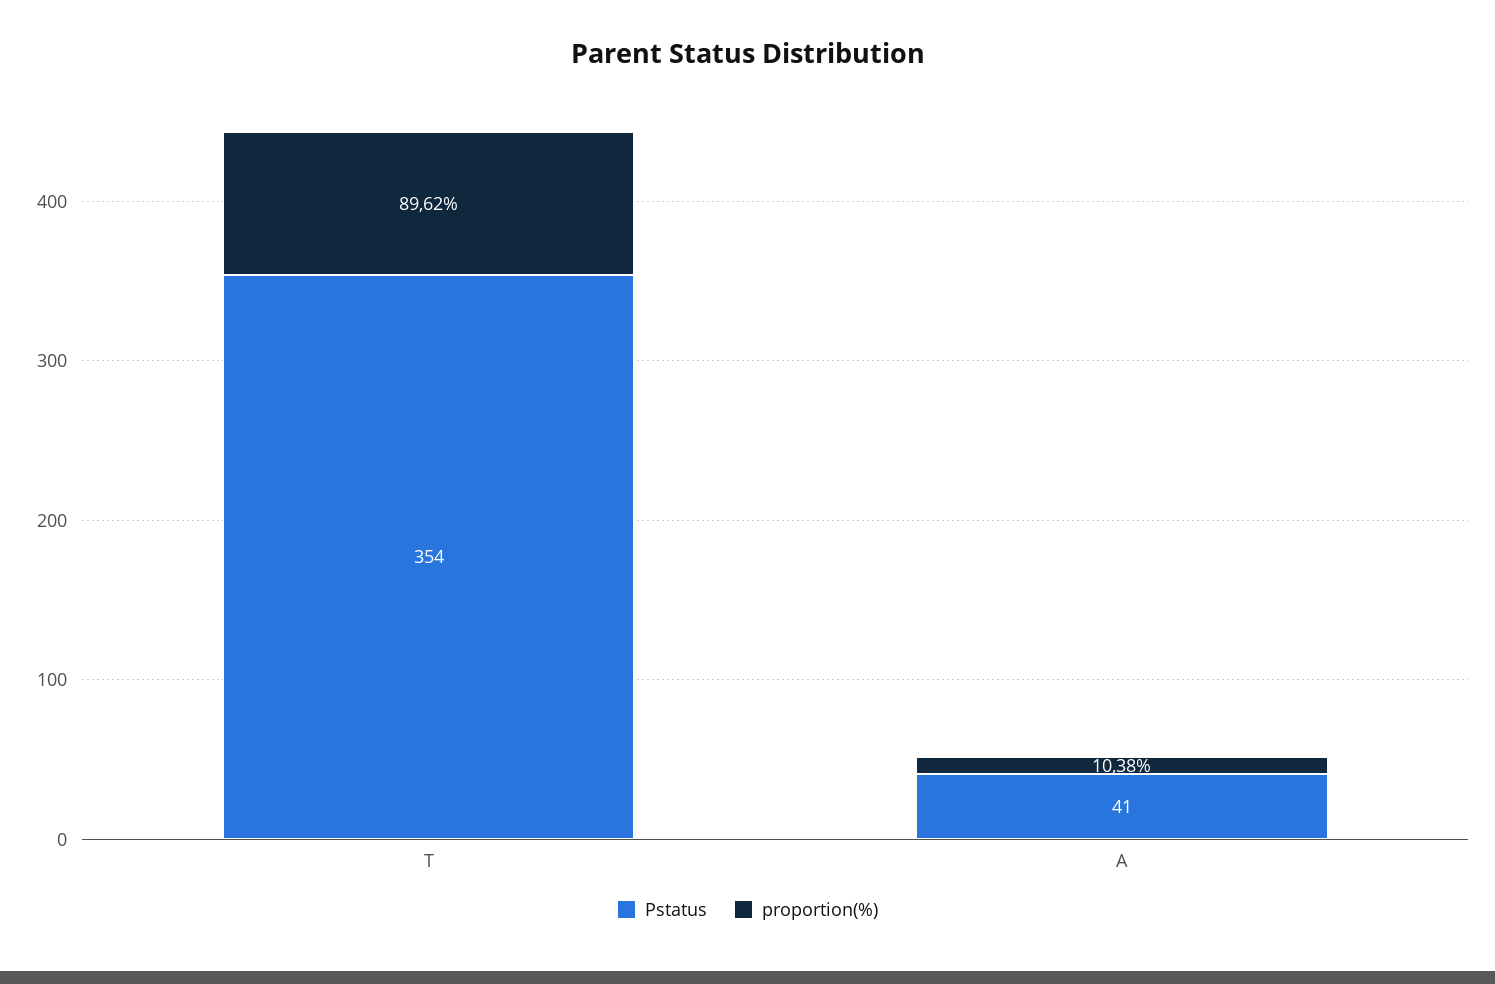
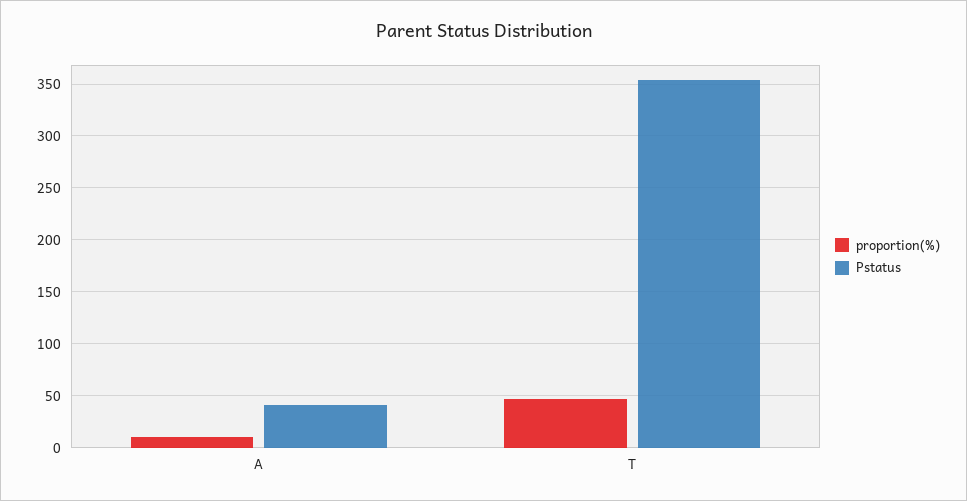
  {
    "Pstatus": {
      "T": 354,
      "A": 41
    },
    "proportion(%)": {
-     "T": 89.62,
+     "T": 50,
      "A": 10.38
    }
  }

